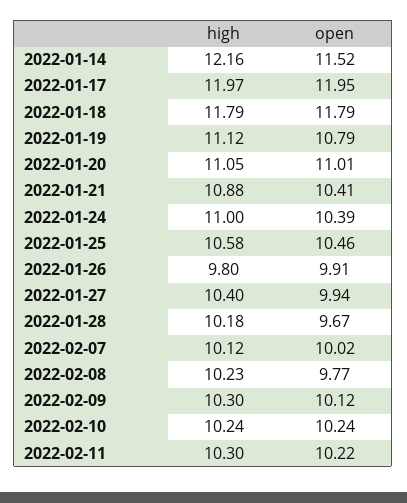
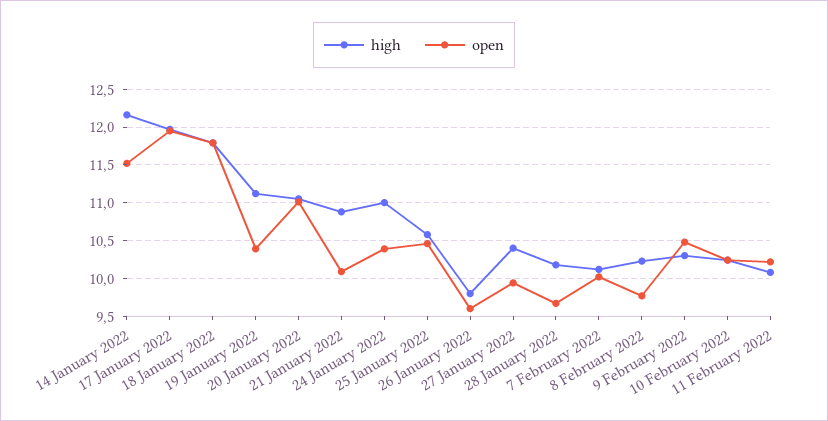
  {
    "high": {
      "2022-01-14": 12.16,
      "2022-01-17": 11.97,
      "2022-01-18": 11.79,
      "2022-01-19": 11.12,
      "2022-01-20": 11.05,
      "2022-01-21": 10.88,
      "2022-01-24": 11,
      "2022-01-25": 10.58,
      "2022-01-26": 9.8,
      "2022-01-27": 10.4,
      "2022-01-28": 10.18,
      "2022-02-07": 10.12,
      "2022-02-08": 10.23,
      "2022-02-09": 10.3,
      "2022-02-10": 10.24,
-     "2022-02-11": 10.3
+     "2022-02-11": 10.1
    },
    "open": {
      "2022-01-14": 11.52,
      "2022-01-17": 11.95,
      "2022-01-18": 11.79,
-     "2022-01-19": 10.79,
+     "2022-01-19": 10.4,
      "2022-01-20": 11.01,
-     "2022-01-21": 10.41,
+     "2022-01-21": 10.1,
      "2022-01-24": 10.39,
      "2022-01-25": 10.46,
-     "2022-01-26": 9.91,
+     "2022-01-26": 9.6,
      "2022-01-27": 9.94,
      "2022-01-28": 9.67,
      "2022-02-07": 10.02,
      "2022-02-08": 9.77,
-     "2022-02-09": 10.12,
+     "2022-02-09": 10.5,
      "2022-02-10": 10.24,
      "2022-02-11": 10.22
    }
  }

